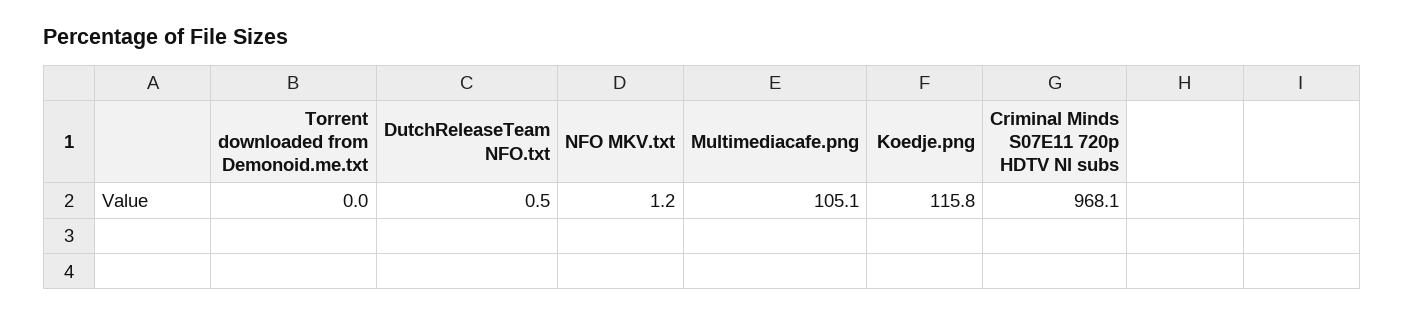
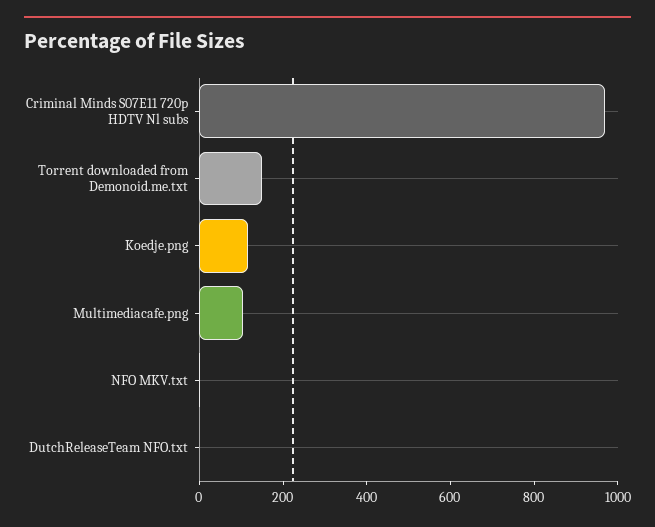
  {
-   "Torrent downloaded from Demonoid.me.txt": 0,
+   "Torrent downloaded from Demonoid.me.txt": 150,
    "DutchReleaseTeam NFO.txt": 0.5,
    "NFO MKV.txt": 1.2,
    "Multimediacafe.png": 105.1,
    "Koedje.png": 115.8,
    "Criminal Minds S07E11 720p HDTV Nl subs": 968.1
  }

